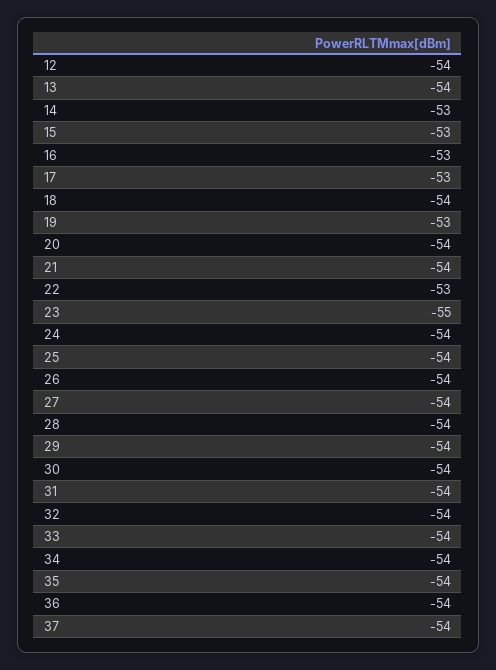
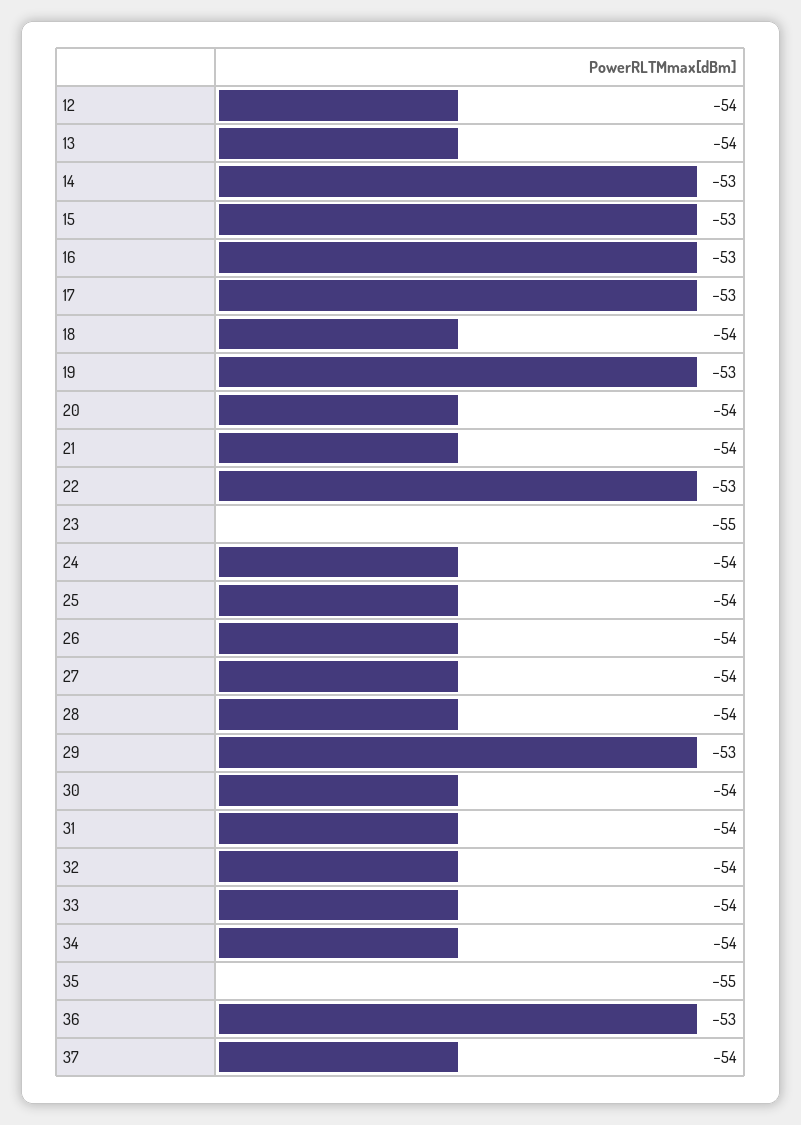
  {
    "12": -54,
    "13": -54,
    "14": -53,
    "15": -53,
    "16": -53,
    "17": -53,
    "18": -54,
    "19": -53,
    "20": -54,
    "21": -54,
    "22": -53,
    "23": -55,
    "24": -54,
    "25": -54,
    "26": -54,
    "27": -54,
    "28": -54,
-   "29": -54,
+   "29": -53,
    "30": -54,
    "31": -54,
    "32": -54,
    "33": -54,
    "34": -54,
-   "35": -54,
+   "35": -55,
-   "36": -54,
+   "36": -53,
    "37": -54
  }

